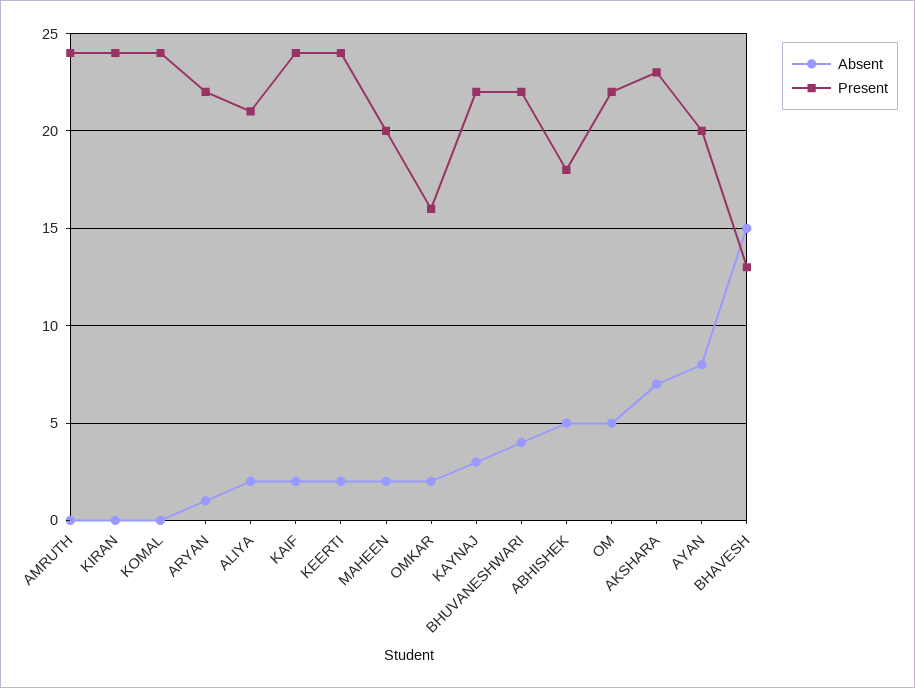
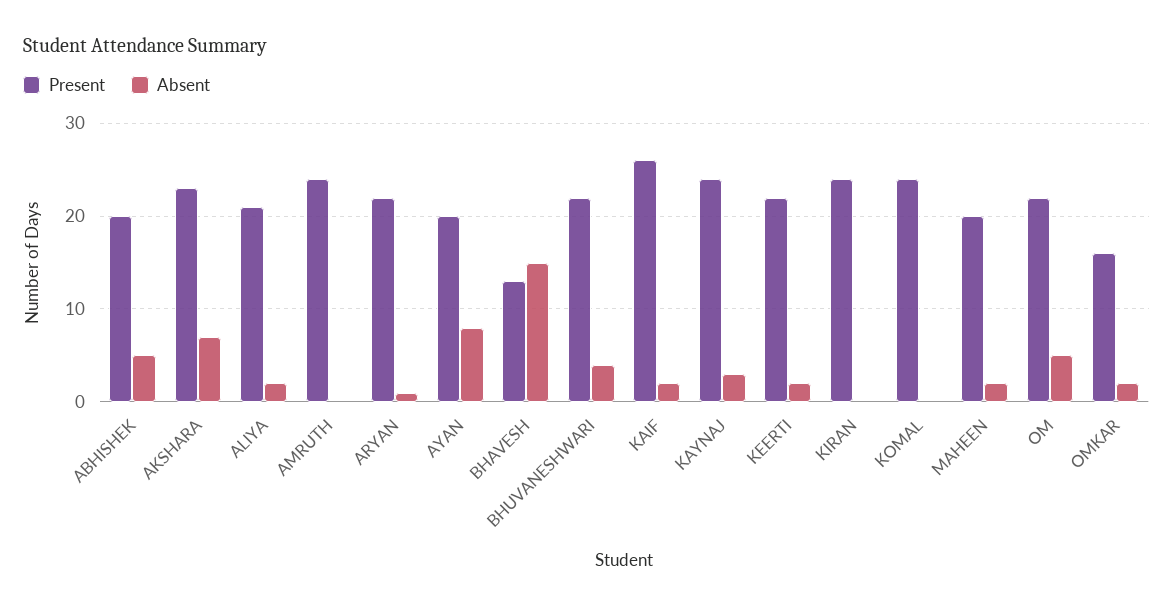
  {
    "Absent": {
      "AMRUTH": 0,
      "KIRAN": 0,
      "KOMAL": 0,
      "ARYAN": 1,
      "ALIYA": 2,
      "KAIF": 2,
      "KEERTI": 2,
      "MAHEEN": 2,
      "OMKAR": 2,
      "KAYNAJ": 3,
      "BHUVANESHWARI": 4,
      "ABHISHEK": 5,
      "OM": 5,
      "AKSHARA": 7,
      "AYAN": 8,
      "BHAVESH": 15
    },
    "Present": {
      "AMRUTH": 24,
      "KIRAN": 24,
      "KOMAL": 24,
      "ARYAN": 22,
      "ALIYA": 21,
-     "KAIF": 24,
+     "KAIF": 26,
-     "KEERTI": 24,
+     "KEERTI": 22,
      "MAHEEN": 20,
      "OMKAR": 16,
-     "KAYNAJ": 22,
+     "KAYNAJ": 24,
      "BHUVANESHWARI": 22,
-     "ABHISHEK": 18,
+     "ABHISHEK": 20,
      "OM": 22,
      "AKSHARA": 23,
      "AYAN": 20,
      "BHAVESH": 13
    }
  }

